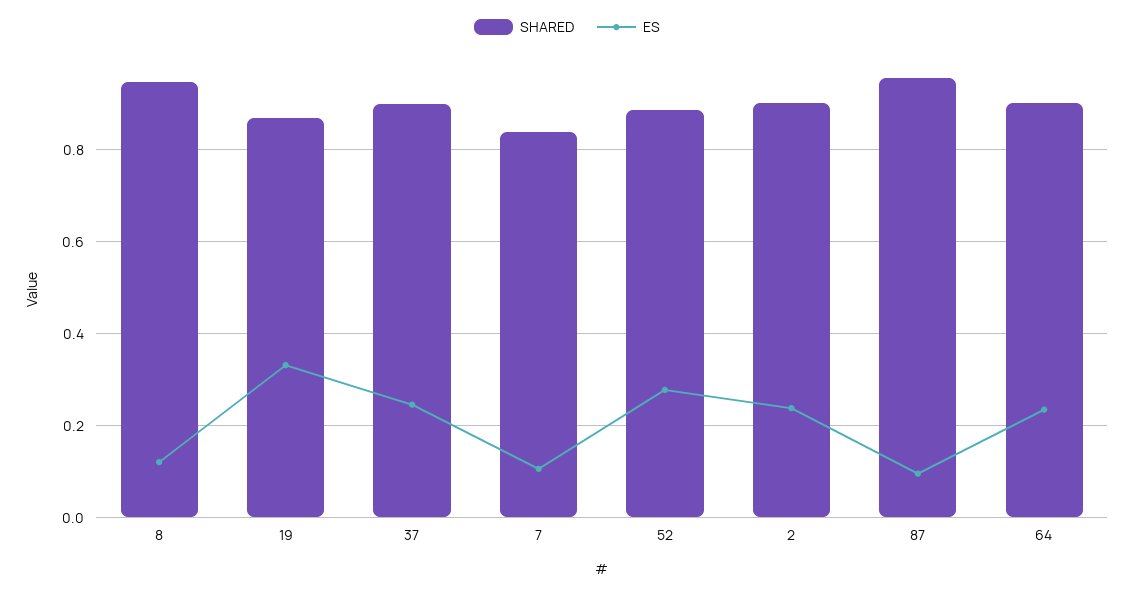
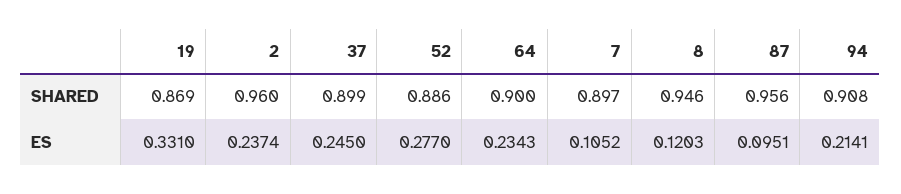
  {
    "SHARED": {
      "8": 0.946,
      "19": 0.869,
      "37": 0.899,
-     "7": 0.84,
+     "7": 0.897,
      "52": 0.886,
-     "2": 0.9,
+     "2": 0.96,
      "87": 0.956,
-     "64": 0.9
+     "64": 0.9,
+     "94": 0.908
    },
    "ES": {
      "8": 0.1203,
      "19": 0.331,
      "37": 0.245,
      "7": 0.1052,
      "52": 0.277,
      "2": 0.2374,
      "87": 0.0951,
-     "64": 0.2343
+     "64": 0.2343,
+     "94": 0.2141
    }
  }

